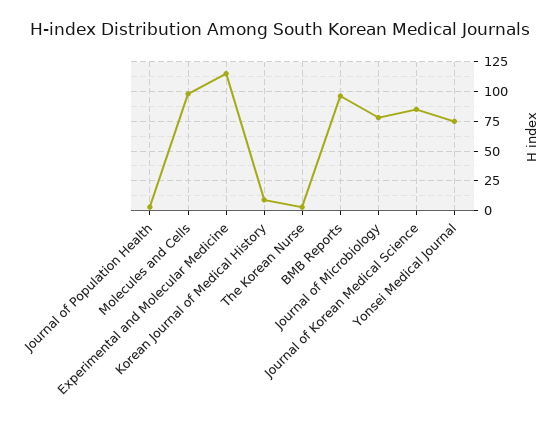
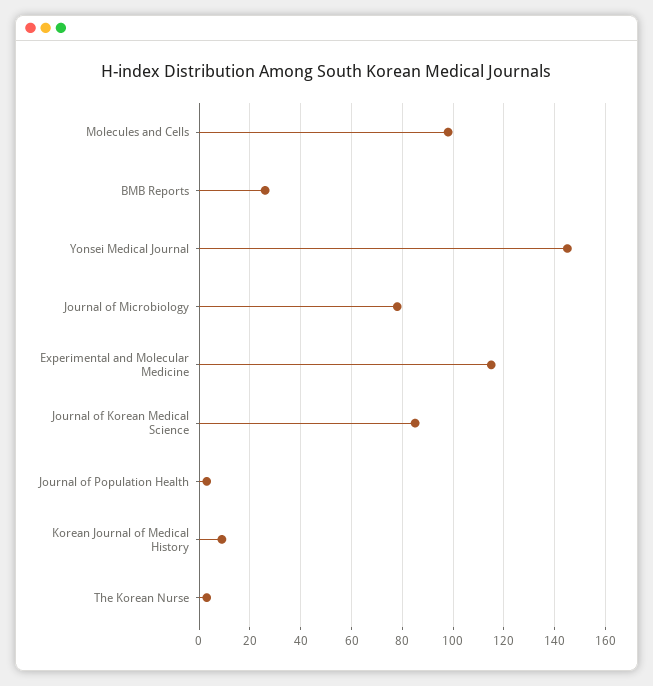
  {
    "Journal of Population Health": 5,
    "Molecules and Cells": 100,
    "Experimental and Molecular Medicine": 115,
    "Korean Journal of Medical History": 10,
    "The Korean Nurse": 5,
-   "BMB Reports": 100,
+   "BMB Reports": 25,
    "Journal of Microbiology": 80,
    "Journal of Korean Medical Science": 85,
-   "Yonsei Medical Journal": 75
+   "Yonsei Medical Journal": 145
  }

